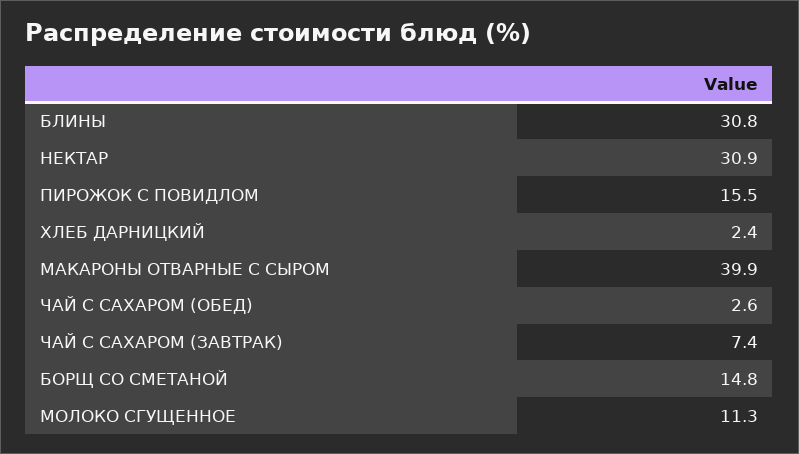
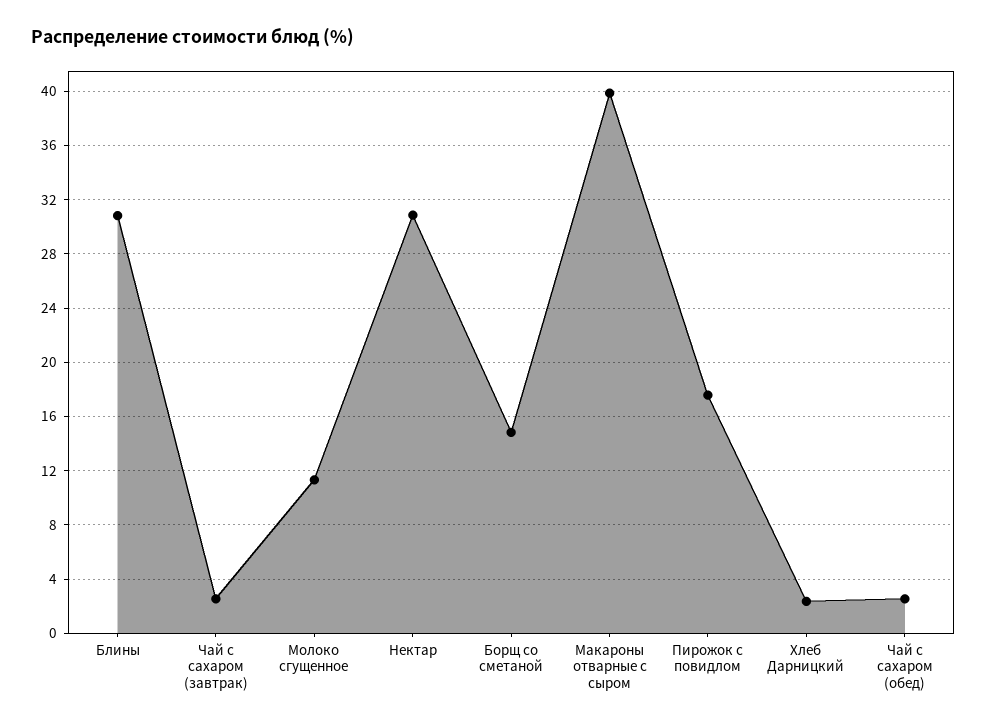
  {
    "БЛИНЫ": 30.8,
    "НЕКТАР": 30.9,
-   "ПИРОЖОК С ПОВИДЛОМ": 15.5,
+   "ПИРОЖОК С ПОВИДЛОМ": 17.5,
    "ХЛЕБ ДАРНИЦКИЙ": 2.4,
    "МАКАРОНЫ ОТВАРНЫЕ С СЫРОМ": 39.9,
    "ЧАЙ С САХАРОМ (ОБЕД)": 2.6,
-   "ЧАЙ С САХАРОМ (ЗАВТРАК)": 7.4,
+   "ЧАЙ С САХАРОМ (ЗАВТРАК)": 2.5,
    "БОРЩ СО СМЕТАНОЙ": 14.8,
    "МОЛОКО СГУЩЕННОЕ": 11.3
  }

